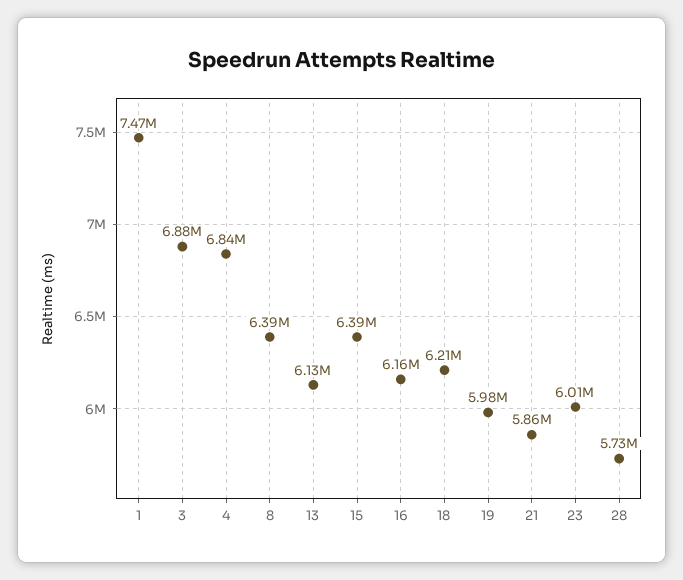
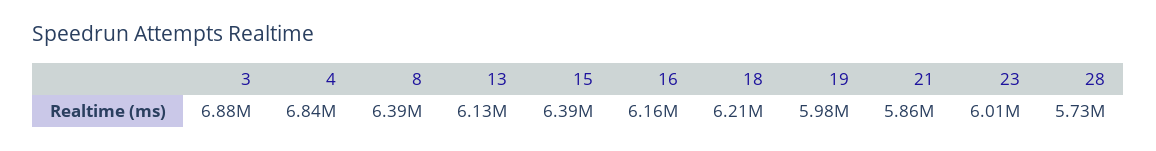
  {
-   "1": 7470000,
    "3": 6880000,
    "4": 6840000,
    "8": 6390000,
    "13": 6130000,
    "15": 6390000,
    "16": 6160000,
    "18": 6210000,
    "19": 5980000,
    "21": 5860000,
    "23": 6010000,
    "28": 5730000
  }

